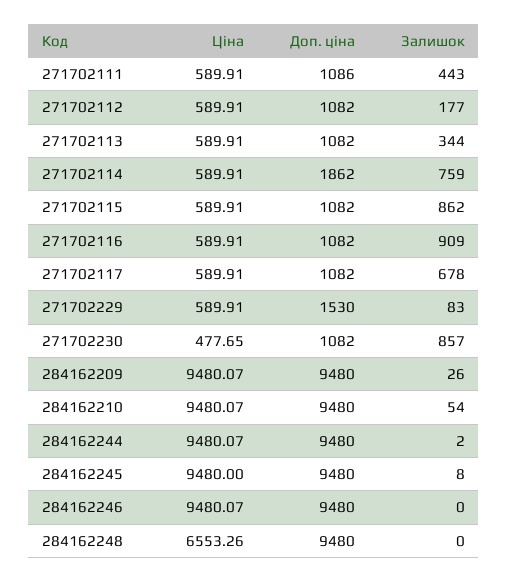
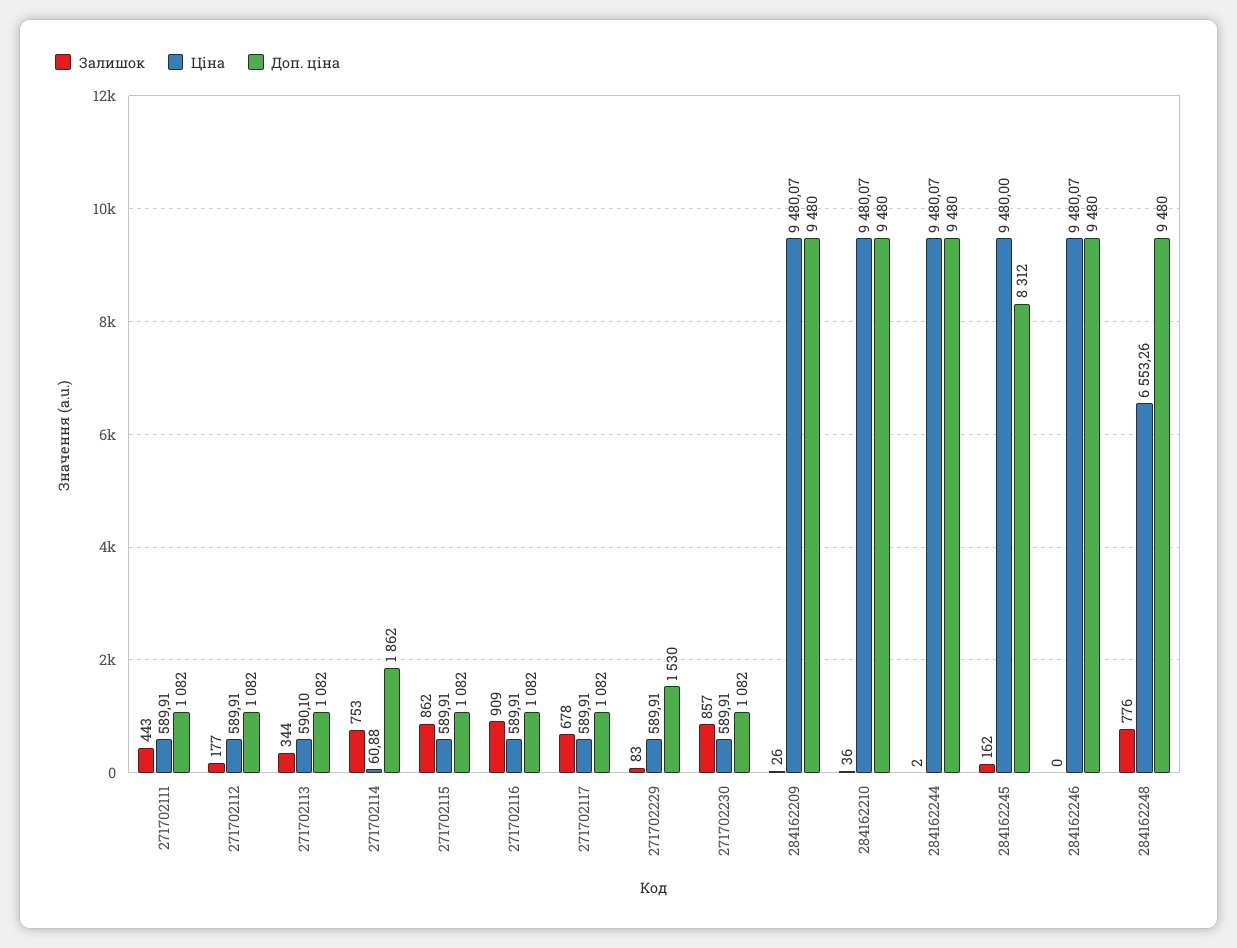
  {
    "Ціна": {
      "271702111": 589.91,
      "271702112": 589.91,
-     "271702113": 589.91,
+     "271702113": 590.1,
-     "271702114": 589.91,
+     "271702114": 60.88,
      "271702115": 589.91,
      "271702116": 589.91,
      "271702117": 589.91,
      "271702229": 589.91,
-     "271702230": 477.65,
+     "271702230": 589.91,
      "284162209": 9480.07,
      "284162210": 9480.07,
      "284162244": 9480.07,
      "284162245": 9480,
      "284162246": 9480.07,
      "284162248": 6553.26
    },
    "Доп. ціна": {
-     "271702111": 1086,
+     "271702111": 1082,
      "271702112": 1082,
      "271702113": 1082,
      "271702114": 1862,
      "271702115": 1082,
      "271702116": 1082,
      "271702117": 1082,
      "271702229": 1530,
      "271702230": 1082,
      "284162209": 9480,
      "284162210": 9480,
      "284162244": 9480,
-     "284162245": 9480,
+     "284162245": 8312,
      "284162246": 9480,
      "284162248": 9480
    },
    "Залишок": {
      "271702111": 443,
      "271702112": 177,
      "271702113": 344,
-     "271702114": 759,
+     "271702114": 753,
      "271702115": 862,
      "271702116": 909,
      "271702117": 678,
      "271702229": 83,
      "271702230": 857,
      "284162209": 26,
-     "284162210": 54,
+     "284162210": 36,
      "284162244": 2,
-     "284162245": 8,
+     "284162245": 162,
      "284162246": 0,
-     "284162248": 0
+     "284162248": 776
    }
  }

